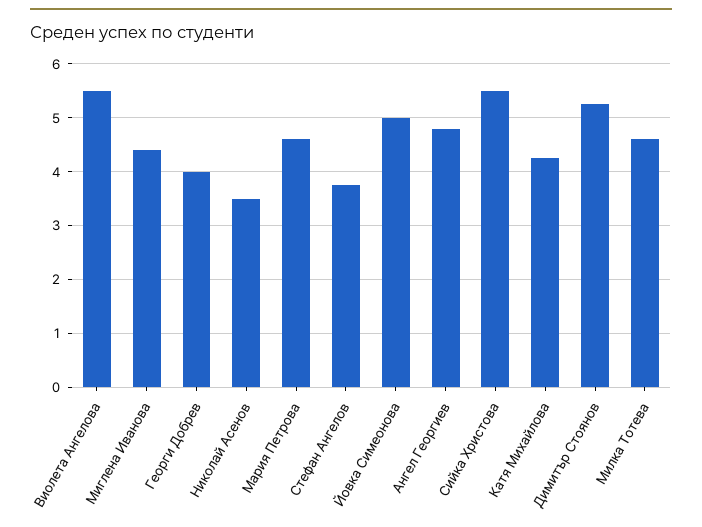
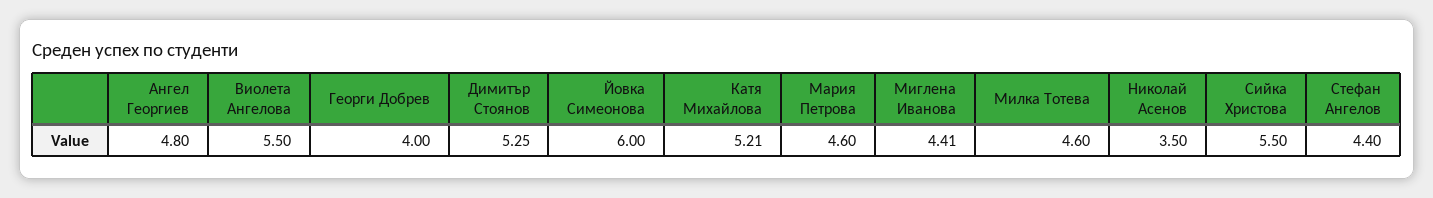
  {
    "Виолета Ангелова": 5.5,
    "Миглена Иванова": 4.41,
    "Георги Добрев": 4,
    "Николай Асенов": 3.5,
    "Мария Петрова": 4.6,
-   "Стефан Ангелов": 3.8,
+   "Стефан Ангелов": 4.4,
-   "Йовка Симеонова": 5,
+   "Йовка Симеонова": 6,
    "Ангел Георгиев": 4.8,
    "Сийка Христова": 5.5,
-   "Катя Михайлова": 4.2,
+   "Катя Михайлова": 5.21,
    "Димитър Стоянов": 5.25,
    "Милка Тотева": 4.6
  }

